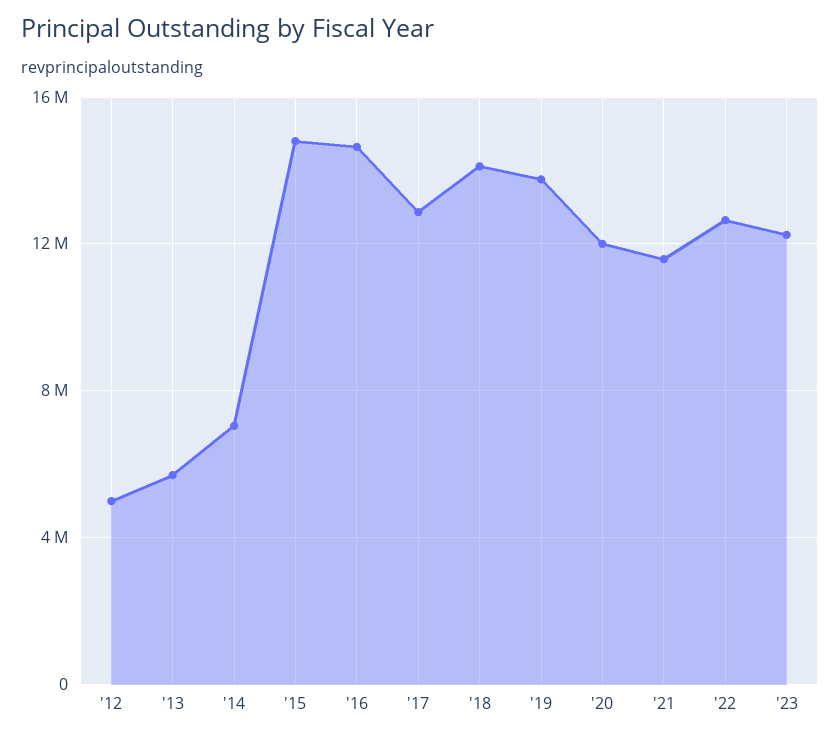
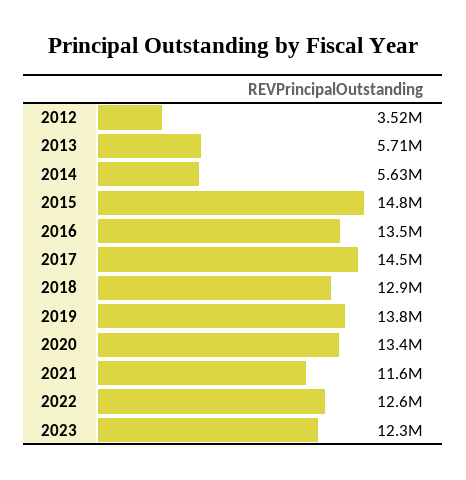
  {
-   "'12": 5000000,
+   "'12": 3520000,
    "'13": 5710000,
-   "'14": 7000000,
+   "'14": 5630000,
    "'15": 14800000,
-   "'16": 14500000,
+   "'16": 13500000,
-   "'17": 13000000,
+   "'17": 14500000,
-   "'18": 14000000,
+   "'18": 12900000,
    "'19": 13800000,
-   "'20": 12000000,
+   "'20": 13400000,
    "'21": 11600000,
    "'22": 12600000,
    "'23": 12300000
  }

